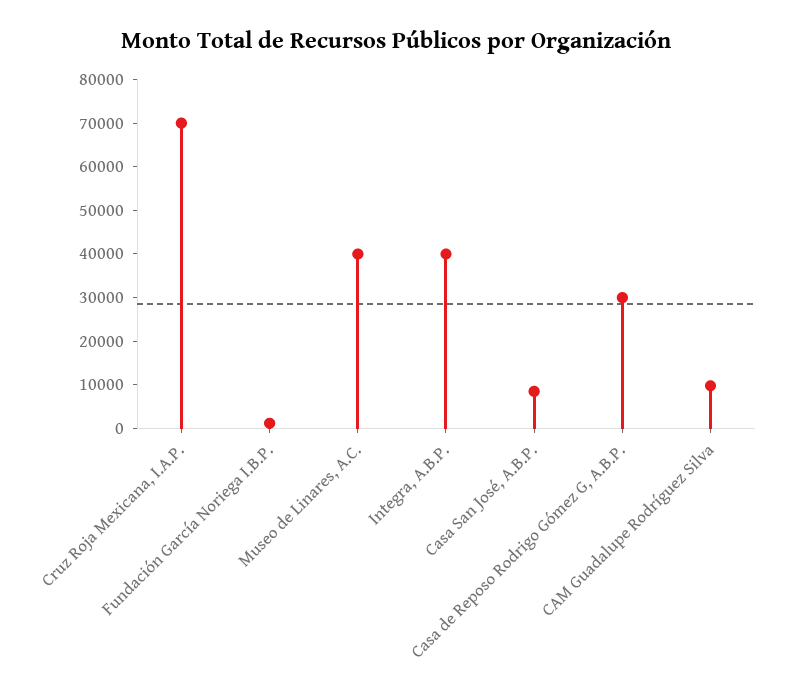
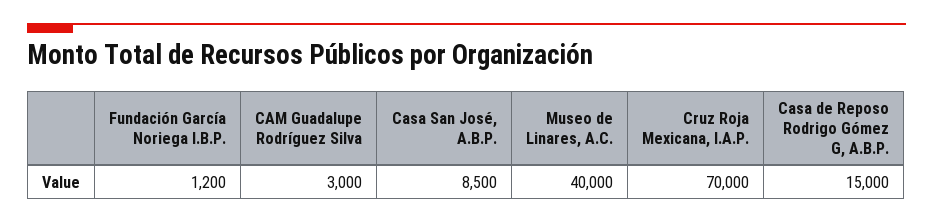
  {
    "Cruz Roja Mexicana, I.A.P.": 70000,
    "Fundación García Noriega I.B.P.": 1200,
    "Museo de Linares, A.C.": 40000,
-   "Integra, A.B.P.": 40000,
    "Casa San José, A.B.P.": 8500,
-   "Casa de Reposo Rodrigo Gómez G, A.B.P.": 30000,
+   "Casa de Reposo Rodrigo Gómez G, A.B.P.": 15000,
-   "CAM Guadalupe Rodríguez Silva": 10000
+   "CAM Guadalupe Rodríguez Silva": 3000
  }

